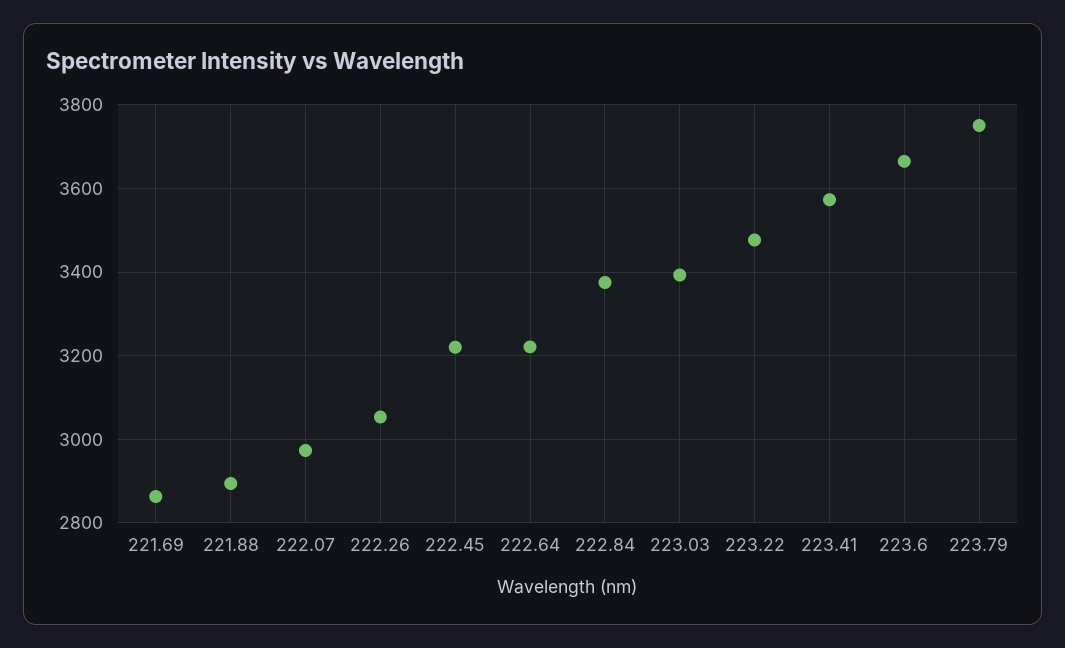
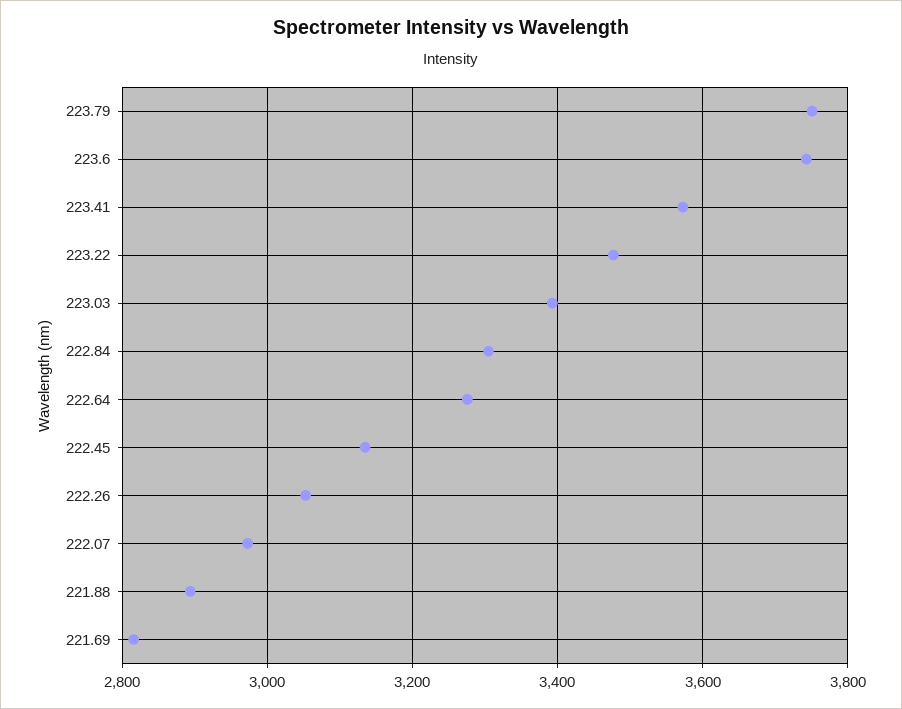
  {
-   "221.69": 2860,
+   "221.69": 2820,
    "221.88": 2900,
    "222.07": 2980,
    "222.26": 3060,
-   "222.45": 3220,
+   "222.45": 3140,
-   "222.64": 3220,
+   "222.64": 3280,
-   "222.84": 3380,
+   "222.84": 3300,
    "223.03": 3400,
    "223.22": 3480,
    "223.41": 3580,
-   "223.6": 3660,
+   "223.6": 3740,
    "223.79": 3760
  }

